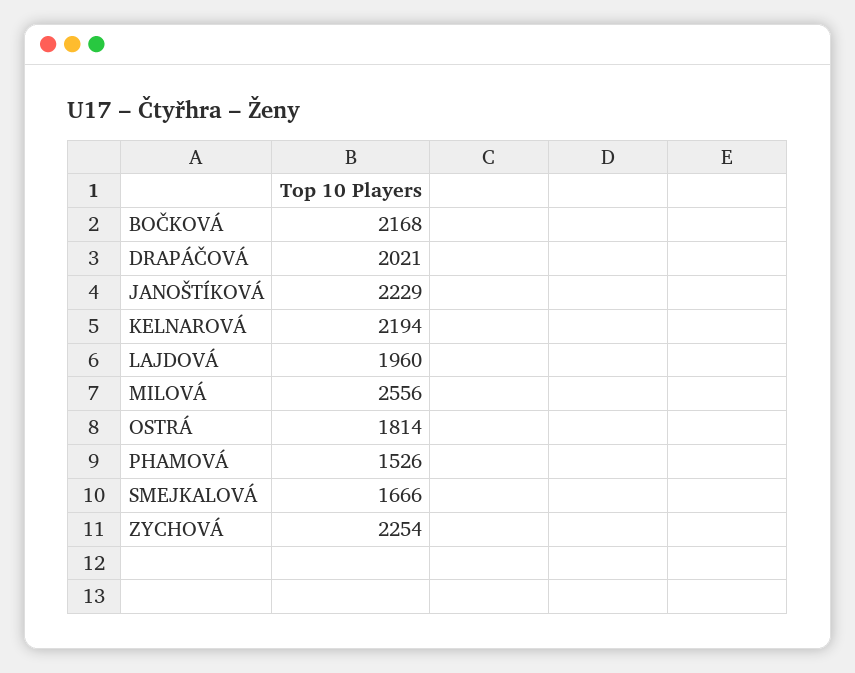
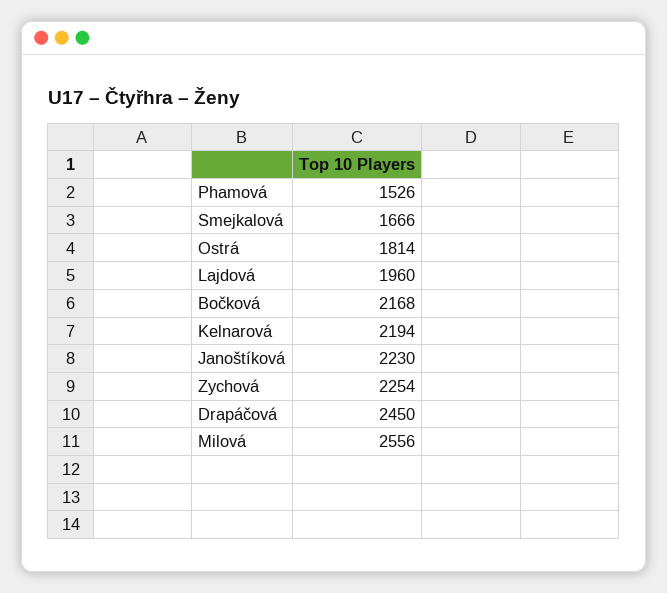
  {
    "BOČKOVÁ": 2168,
-   "DRAPÁČOVÁ": 2021,
+   "DRAPÁČOVÁ": 2450,
-   "JANOŠTÍKOVÁ": 2229,
+   "JANOŠTÍKOVÁ": 2230,
    "KELNAROVÁ": 2194,
    "LAJDOVÁ": 1960,
    "MILOVÁ": 2556,
    "OSTRÁ": 1814,
    "PHAMOVÁ": 1526,
    "SMEJKALOVÁ": 1666,
    "ZYCHOVÁ": 2254
  }

